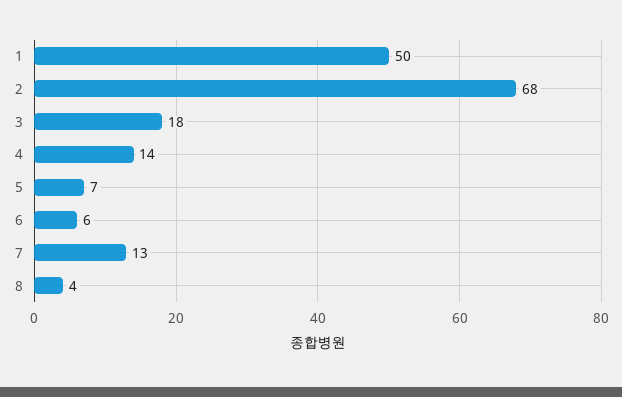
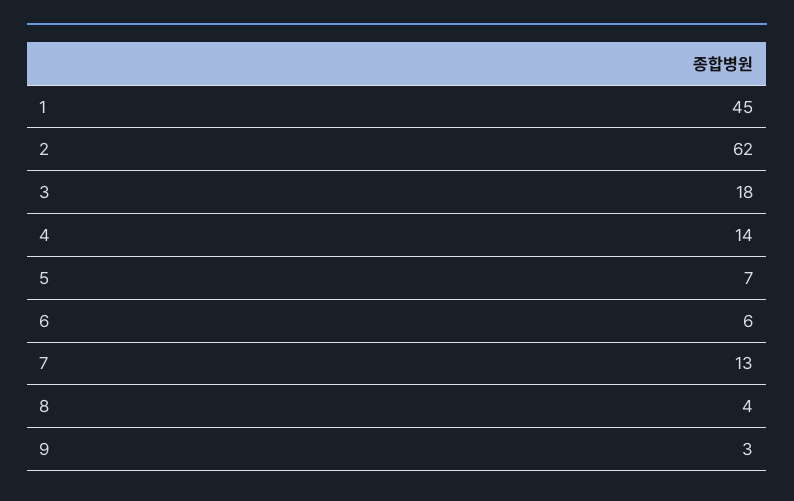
  {
-   "1": 50,
+   "1": 45,
-   "2": 68,
+   "2": 62,
    "3": 18,
    "4": 14,
    "5": 7,
    "6": 6,
    "7": 13,
-   "8": 4
+   "8": 4,
+   "9": 3
  }

